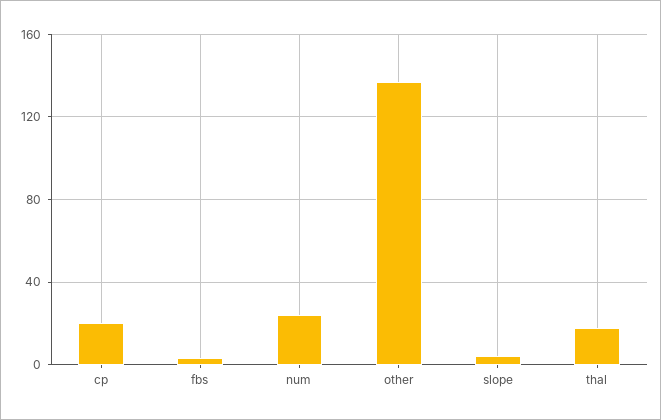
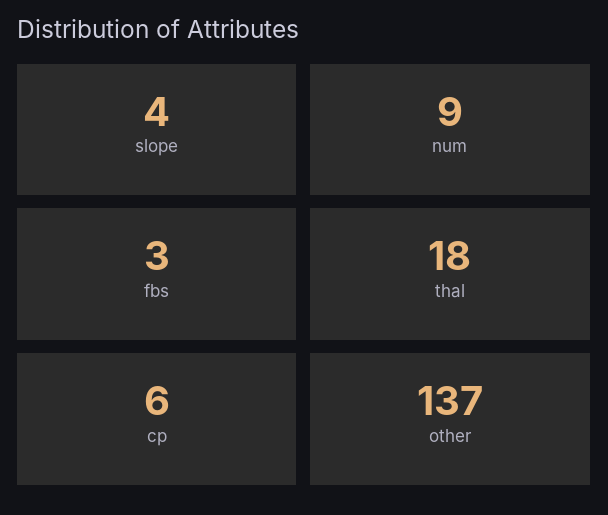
  {
-   "cp": 20,
+   "cp": 6,
    "fbs": 3,
-   "num": 25,
+   "num": 9,
    "other": 137,
    "slope": 4,
    "thal": 18
  }

